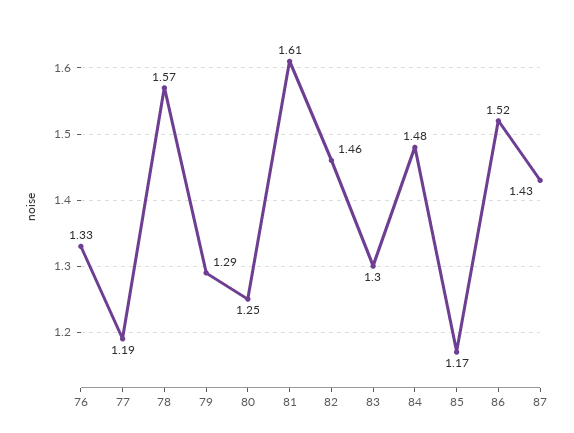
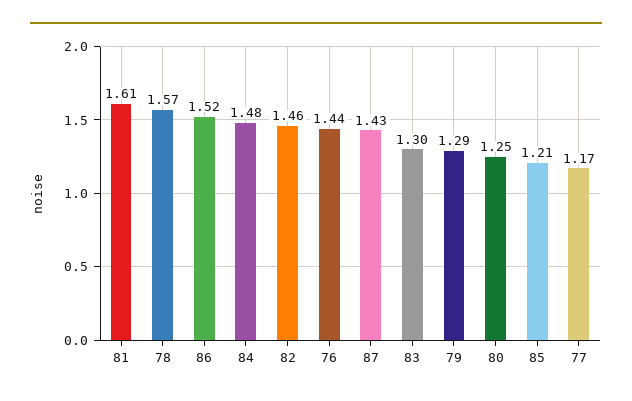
  {
-   "76": 1.33,
+   "76": 1.44,
-   "77": 1.19,
+   "77": 1.17,
    "78": 1.57,
    "79": 1.29,
    "80": 1.25,
    "81": 1.61,
    "82": 1.46,
    "83": 1.3,
    "84": 1.48,
-   "85": 1.17,
+   "85": 1.21,
    "86": 1.52,
    "87": 1.43
  }

